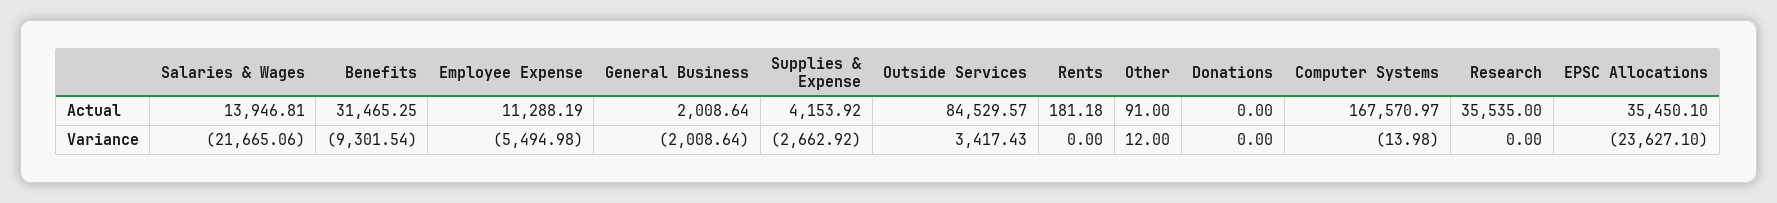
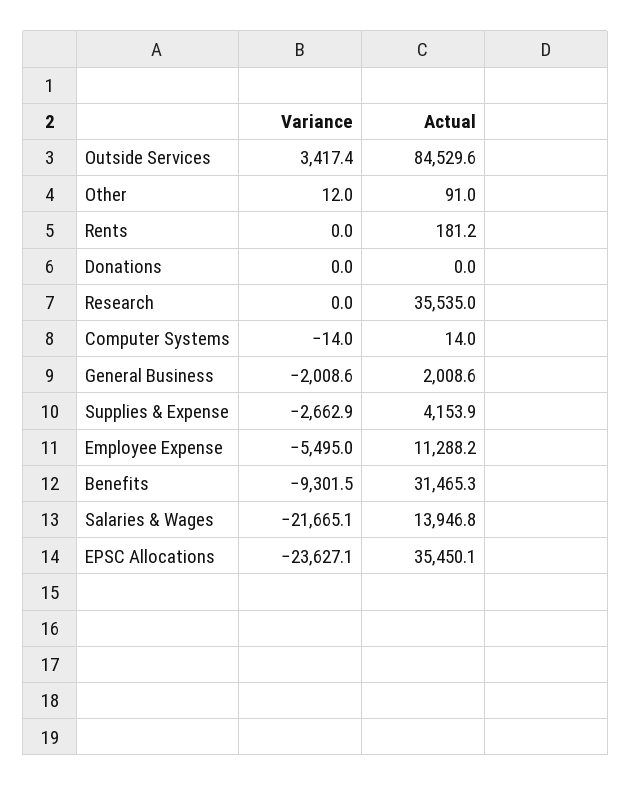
  {
    "Salaries & Wages": {
      "Actual": 13946.81,
      "Variance": -21665.06
    },
    "Benefits": {
      "Actual": 31465.25,
      "Variance": -9301.54
    },
    "Employee Expense": {
      "Actual": 11288.19,
      "Variance": -5494.98
    },
    "General Business": {
      "Actual": 2008.64,
      "Variance": -2008.64
    },
    "Supplies & Expense": {
      "Actual": 4153.92,
      "Variance": -2662.92
    },
    "Outside Services": {
      "Actual": 84529.57,
      "Variance": 3417.43
    },
    "Rents": {
      "Actual": 181.18,
      "Variance": 0
    },
    "Other": {
      "Actual": 91,
      "Variance": 12
    },
    "Donations": {
      "Actual": 0,
      "Variance": 0
    },
    "Computer Systems": {
-     "Actual": 167570.97,
+     "Actual": 14,
      "Variance": -13.98
    },
    "Research": {
      "Actual": 35535,
      "Variance": 0
    },
    "EPSC Allocations": {
      "Actual": 35450.1,
      "Variance": -23627.1
    }
  }

